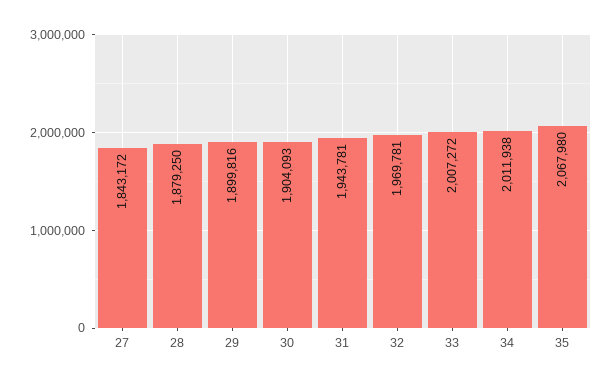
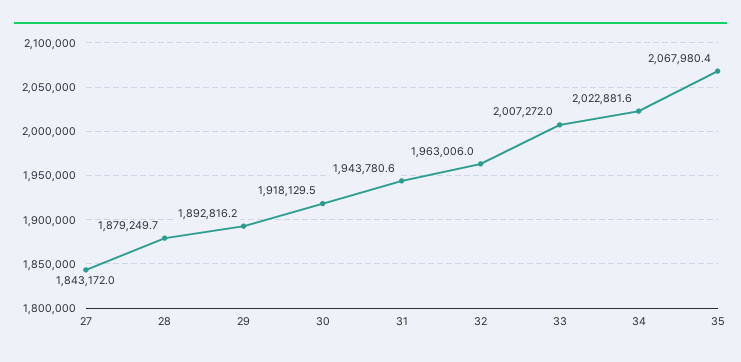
  {
    "27": 1843172,
    "28": 1879249.7,
-   "29": 1899816,
+   "29": 1892816.2,
-   "30": 1904093,
+   "30": 1918129.5,
    "31": 1943780.6,
-   "32": 1969781,
+   "32": 1963006,
    "33": 2007272,
-   "34": 2011938,
+   "34": 2022881.6,
    "35": 2067980.4
  }

